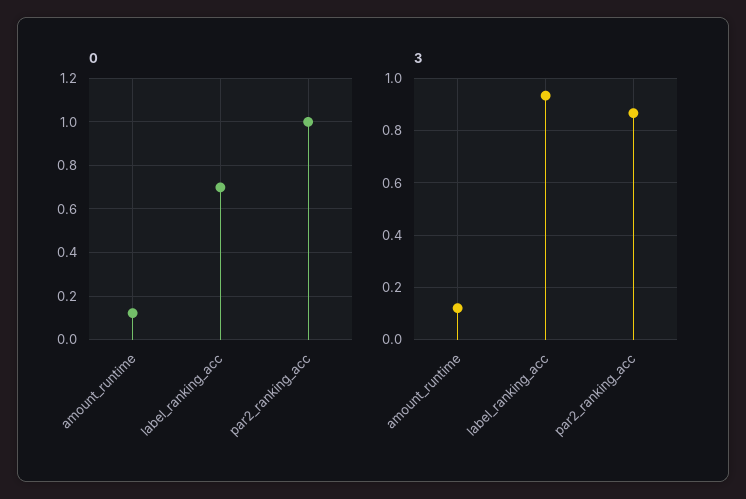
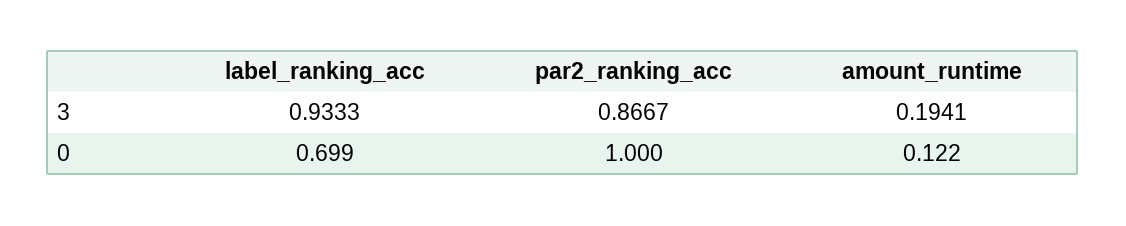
  {
    "0": {
      "amount_runtime": 0.122,
      "label_ranking_acc": 0.699,
      "par2_ranking_acc": 1
    },
    "3": {
-     "amount_runtime": 0.125,
+     "amount_runtime": 0.1941,
      "label_ranking_acc": 0.9333,
      "par2_ranking_acc": 0.8667
    }
  }

